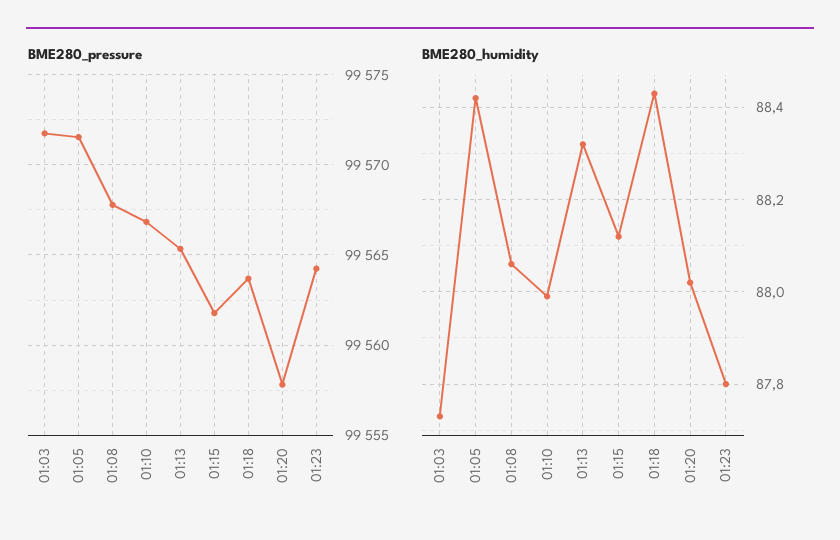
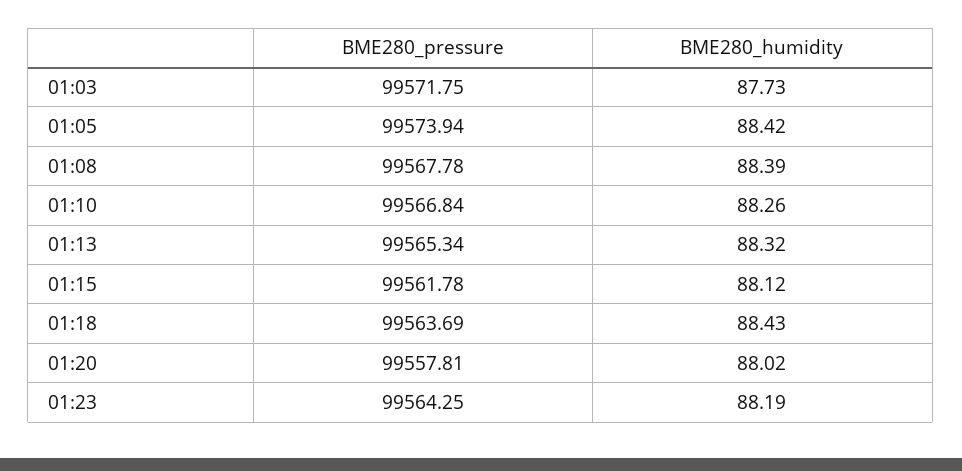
  {
    "BME280_pressure": {
      "01:03": 99571.75,
-     "01:05": 99571.5,
+     "01:05": 99573.94,
      "01:08": 99567.78,
      "01:10": 99566.84,
      "01:13": 99565.34,
      "01:15": 99561.78,
      "01:18": 99563.69,
      "01:20": 99557.81,
      "01:23": 99564.25
    },
    "BME280_humidity": {
      "01:03": 87.73,
      "01:05": 88.42,
-     "01:08": 88.05,
+     "01:08": 88.39,
-     "01:10": 88,
+     "01:10": 88.26,
      "01:13": 88.32,
      "01:15": 88.12,
      "01:18": 88.43,
      "01:20": 88.02,
-     "01:23": 87.8
+     "01:23": 88.19
    }
  }

